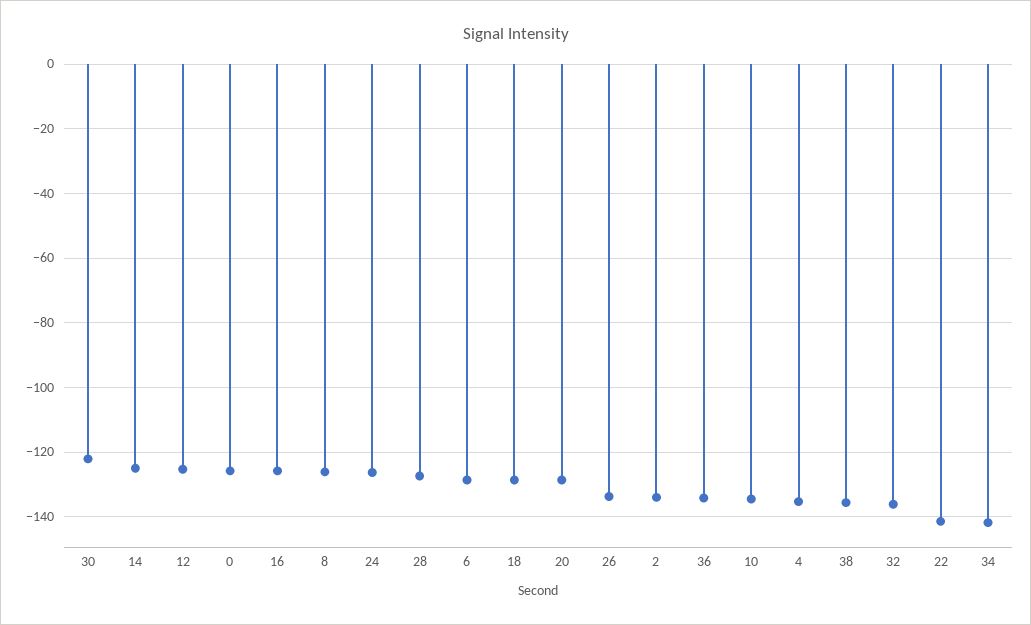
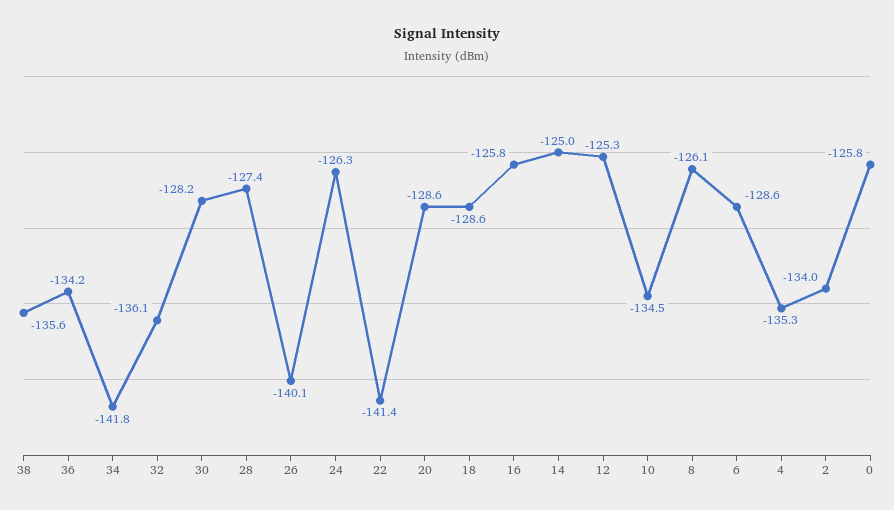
  {
-   "30": -122,
+   "30": -128.2,
    "14": -125,
    "12": -125.3,
    "0": -125.8,
    "16": -125.8,
    "8": -126.1,
    "24": -126.3,
    "28": -127.4,
    "6": -128.6,
    "18": -128.6,
    "20": -128.6,
-   "26": -134,
+   "26": -140.1,
    "2": -134,
    "36": -134.2,
    "10": -134.5,
    "4": -135.3,
    "38": -135.6,
    "32": -136.1,
    "22": -141.4,
    "34": -141.8
  }

